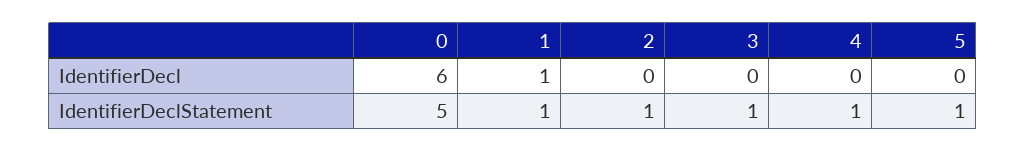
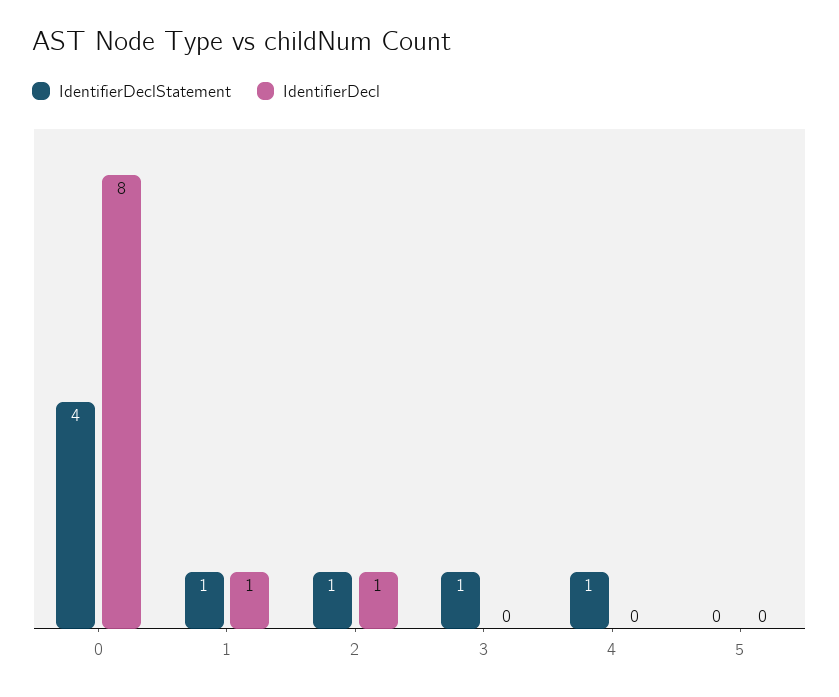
  {
    "IdentifierDecl": {
-     "0": 6,
+     "0": 8,
      "1": 1,
-     "2": 0,
+     "2": 1,
      "3": 0,
      "4": 0,
      "5": 0
    },
    "IdentifierDeclStatement": {
-     "0": 5,
+     "0": 4,
      "1": 1,
      "2": 1,
      "3": 1,
      "4": 1,
-     "5": 1
+     "5": 0
    }
  }

